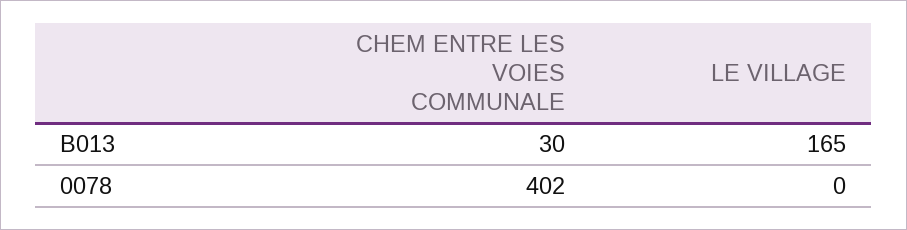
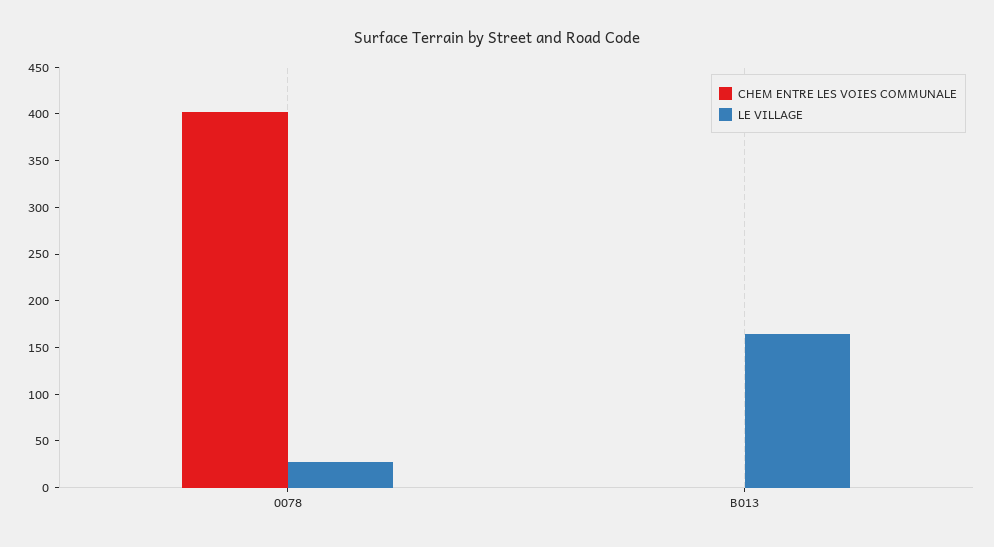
  {
    "CHEM ENTRE LES VOIES COMMUNALE": {
-     "B013": 30,
+     "B013": 0,
      "0078": 402
    },
    "LE VILLAGE": {
      "B013": 165,
-     "0078": 0
+     "0078": 30
    }
  }

